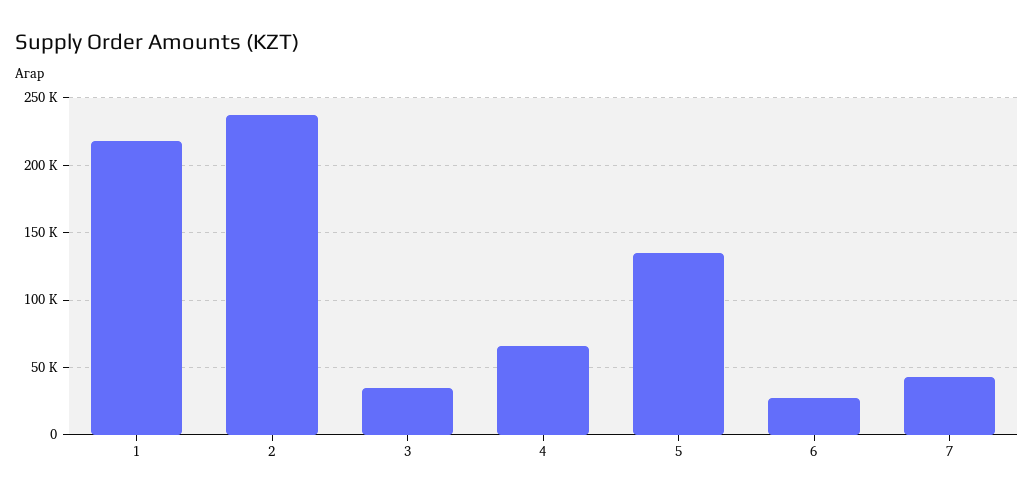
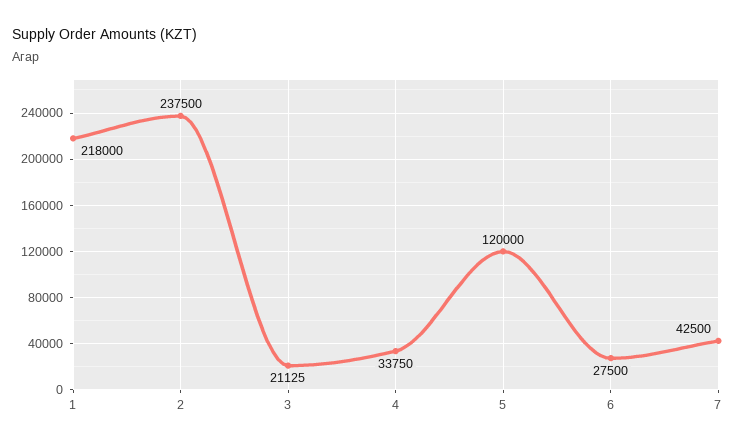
  {
    "1": 218000,
    "2": 237500,
-   "3": 35000,
+   "3": 21125,
-   "4": 65000,
+   "4": 33750,
-   "5": 135000,
+   "5": 120000,
    "6": 27500,
    "7": 42500
  }

